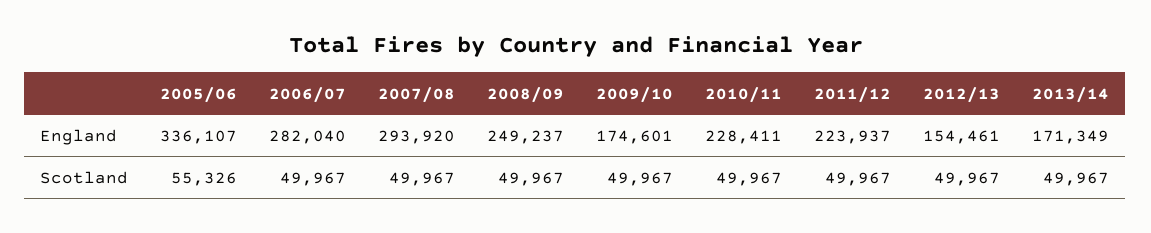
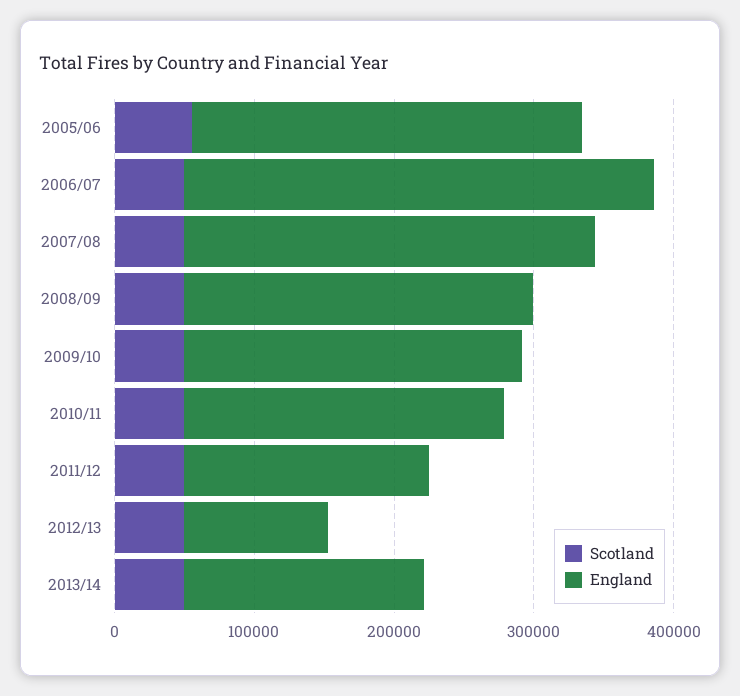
  {
    "England": {
-     "2005/06": 336107,
+     "2005/06": 280000,
-     "2006/07": 282040,
+     "2006/07": 340000,
      "2007/08": 293920,
      "2008/09": 249237,
-     "2009/10": 174601,
+     "2009/10": 240000,
      "2010/11": 228411,
-     "2011/12": 223937,
+     "2011/12": 180000,
-     "2012/13": 154461,
+     "2012/13": 100000,
      "2013/14": 171349
    },
    "Scotland": {
      "2005/06": 55326,
      "2006/07": 49967,
      "2007/08": 49967,
      "2008/09": 49967,
      "2009/10": 49967,
      "2010/11": 49967,
      "2011/12": 49967,
      "2012/13": 49967,
      "2013/14": 49967
    }
  }

